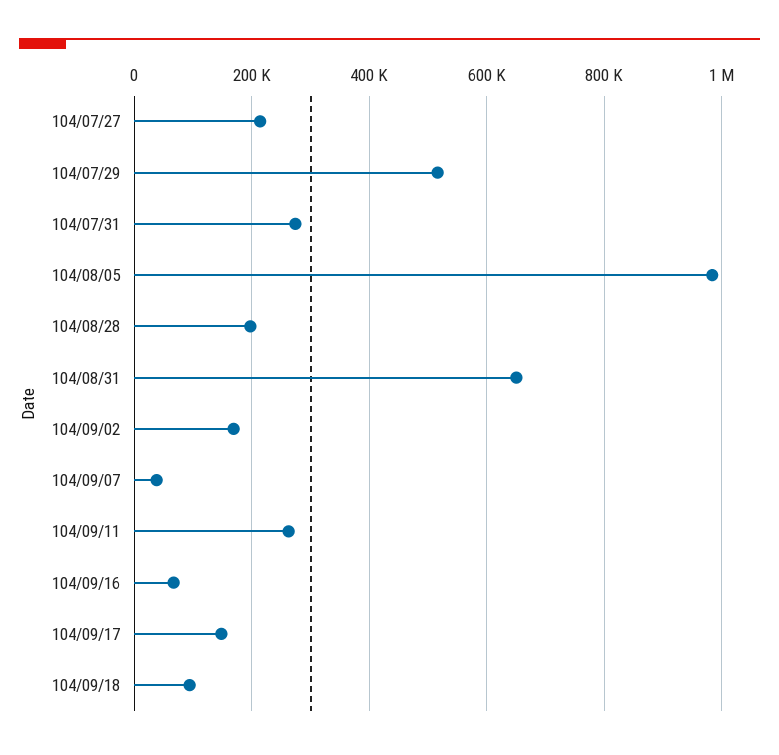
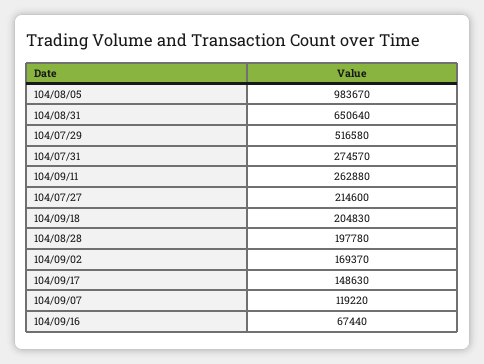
  {
    "104/07/27": 214600,
    "104/07/29": 516580,
    "104/07/31": 274570,
    "104/08/05": 983670,
    "104/08/28": 197780,
    "104/08/31": 650640,
    "104/09/02": 169370,
-   "104/09/07": 40000,
+   "104/09/07": 119220,
    "104/09/11": 262880,
    "104/09/16": 67440,
    "104/09/17": 148630,
-   "104/09/18": 100000
+   "104/09/18": 204830
  }

